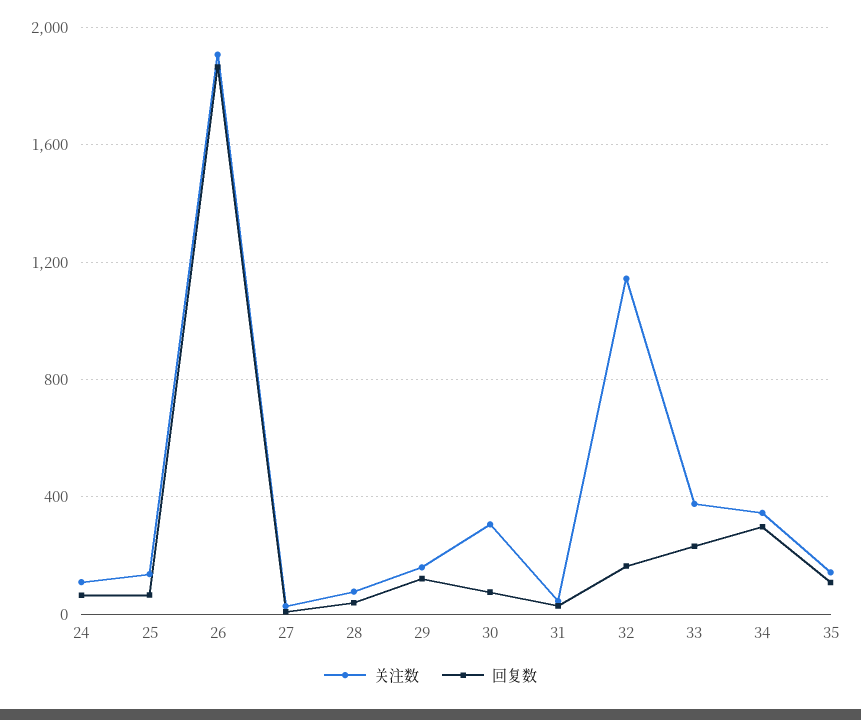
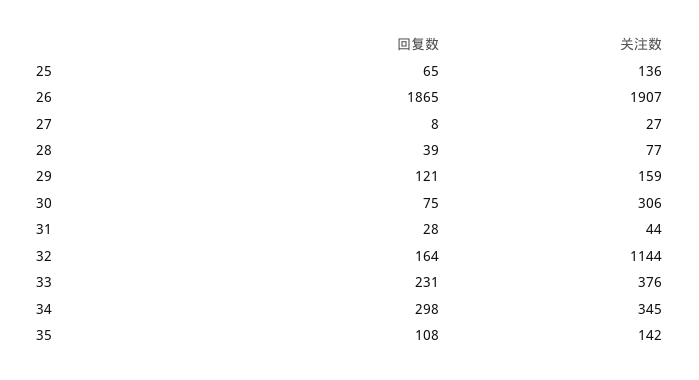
  {
    "关注数": {
-     "24": 100,
      "25": 136,
      "26": 1907,
      "27": 27,
      "28": 77,
      "29": 159,
      "30": 306,
      "31": 44,
      "32": 1144,
      "33": 376,
      "34": 345,
      "35": 142
    },
    "回复数": {
-     "24": 50,
      "25": 65,
      "26": 1865,
      "27": 8,
      "28": 39,
      "29": 121,
      "30": 75,
      "31": 28,
      "32": 164,
      "33": 231,
      "34": 298,
      "35": 108
    }
  }

